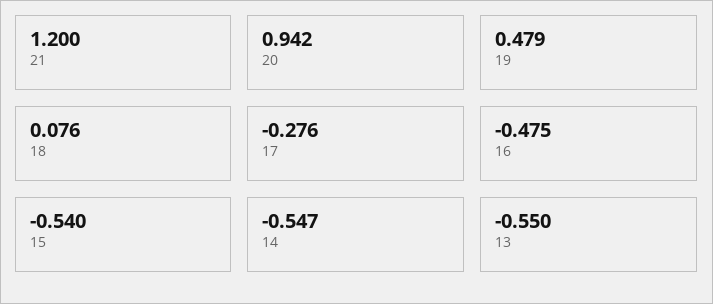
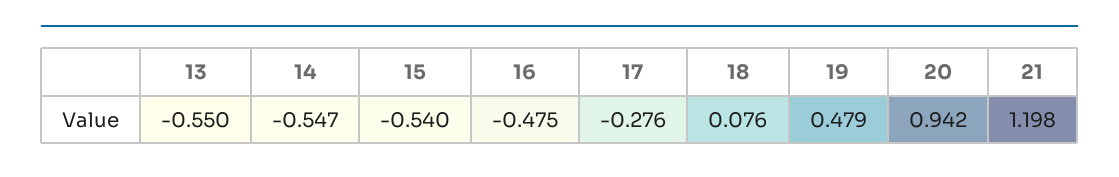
  {
-   "21": 1.2,
+   "21": 1.198,
    "20": 0.942,
    "19": 0.479,
    "18": 0.076,
    "17": -0.276,
    "16": -0.475,
    "15": -0.54,
    "14": -0.547,
    "13": -0.55
  }

